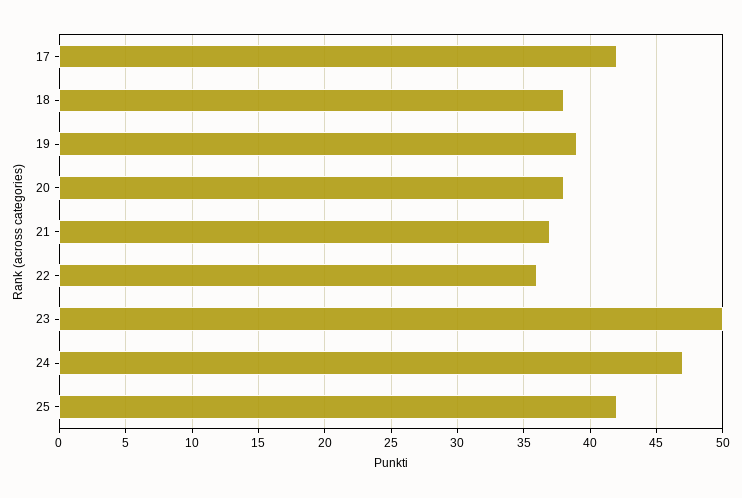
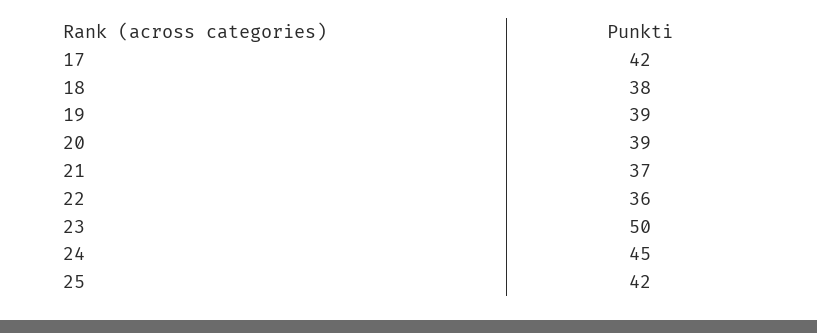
  {
    "17": 42,
    "18": 38,
    "19": 39,
-   "20": 38,
+   "20": 39,
    "21": 37,
    "22": 36,
    "23": 50,
-   "24": 47,
+   "24": 45,
    "25": 42
  }

